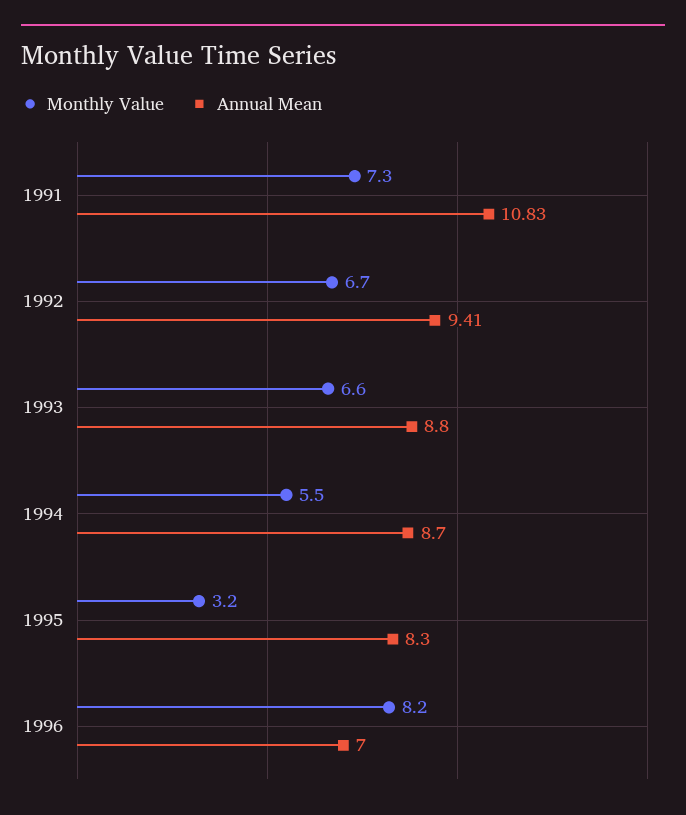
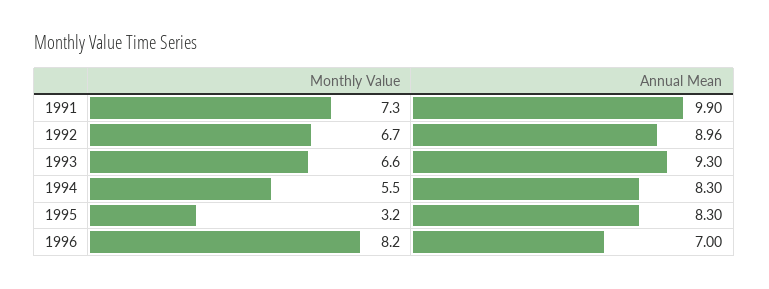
  {
    "Monthly Value": {
      "1991": 7.3,
      "1992": 6.7,
      "1993": 6.6,
      "1994": 5.5,
      "1995": 3.2,
      "1996": 8.2
    },
    "Annual Mean": {
-     "1991": 10.83,
+     "1991": 9.9,
-     "1992": 9.41,
+     "1992": 8.96,
-     "1993": 8.8,
+     "1993": 9.3,
-     "1994": 8.7,
+     "1994": 8.3,
      "1995": 8.3,
      "1996": 7
    }
  }

